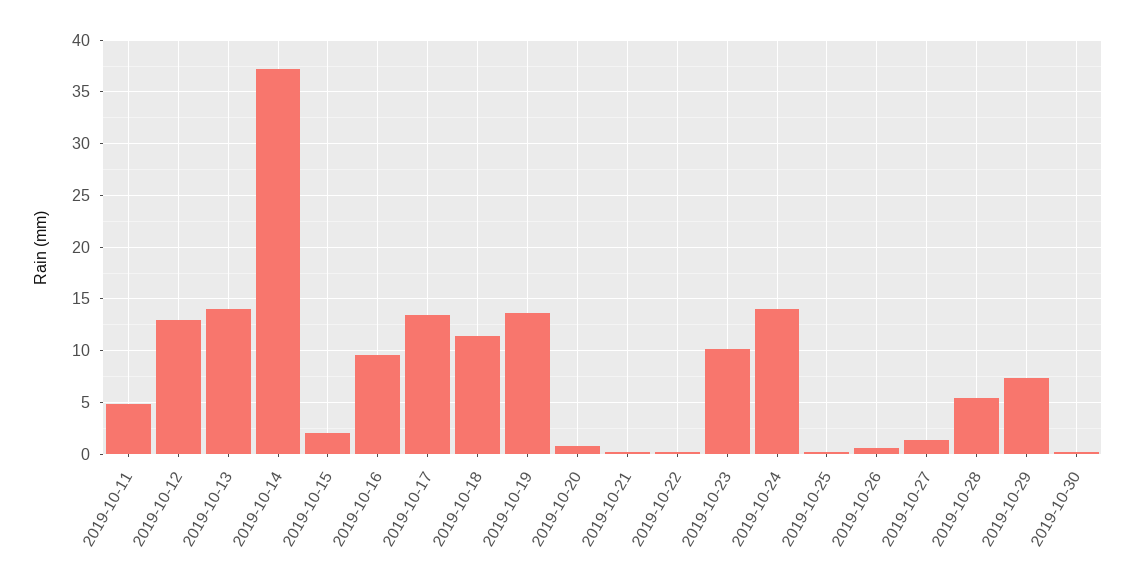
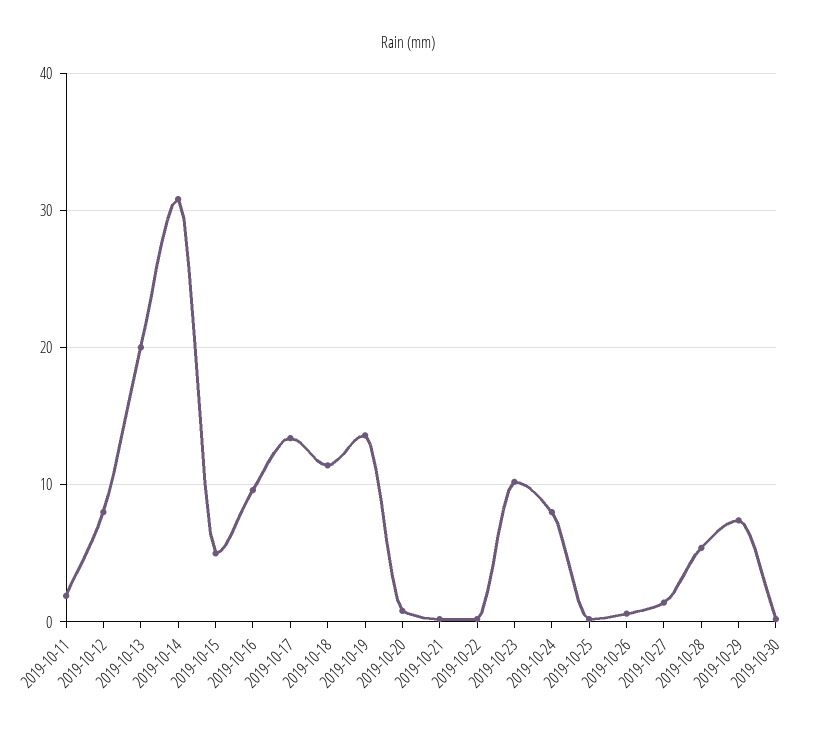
  {
-   "2019-10-11": 5,
+   "2019-10-11": 2,
-   "2019-10-12": 13,
+   "2019-10-12": 8,
-   "2019-10-13": 14,
+   "2019-10-13": 20,
-   "2019-10-14": 37,
+   "2019-10-14": 31,
-   "2019-10-15": 2,
+   "2019-10-15": 5,
    "2019-10-16": 10,
    "2019-10-17": 13,
    "2019-10-18": 11,
    "2019-10-19": 14,
    "2019-10-20": 1,
    "2019-10-21": 0,
    "2019-10-22": 0,
    "2019-10-23": 10,
-   "2019-10-24": 14,
+   "2019-10-24": 8,
    "2019-10-25": 0,
    "2019-10-26": 1,
    "2019-10-27": 1,
    "2019-10-28": 5,
    "2019-10-29": 7,
    "2019-10-30": 0
  }

